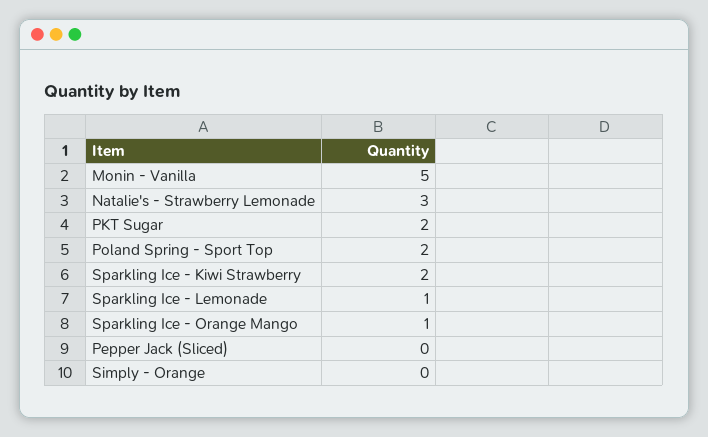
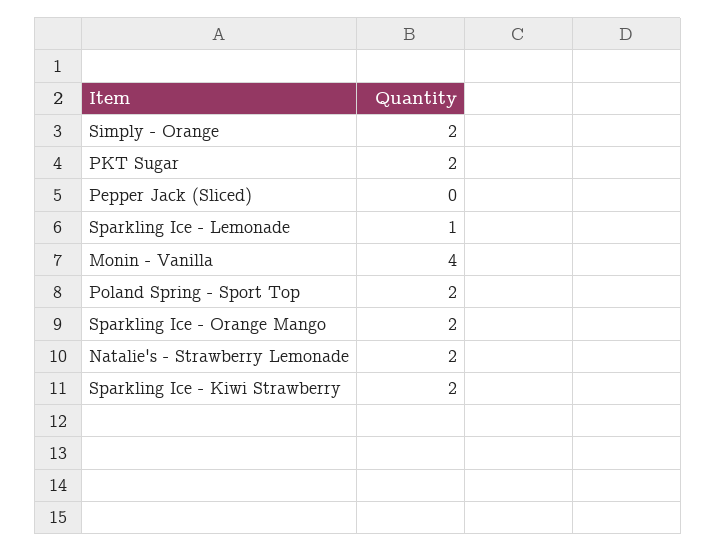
  {
-   "Monin - Vanilla": 5,
+   "Monin - Vanilla": 4,
-   "Natalie's - Strawberry Lemonade": 3,
+   "Natalie's - Strawberry Lemonade": 2,
    "PKT Sugar": 2,
    "Poland Spring - Sport Top": 2,
    "Sparkling Ice - Kiwi Strawberry": 2,
    "Sparkling Ice - Lemonade": 1,
-   "Sparkling Ice - Orange Mango": 1,
+   "Sparkling Ice - Orange Mango": 2,
    "Pepper Jack (Sliced)": 0,
-   "Simply - Orange": 0
+   "Simply - Orange": 2
  }

